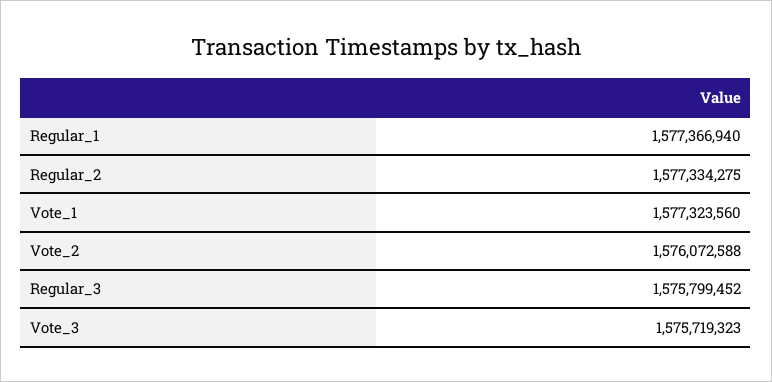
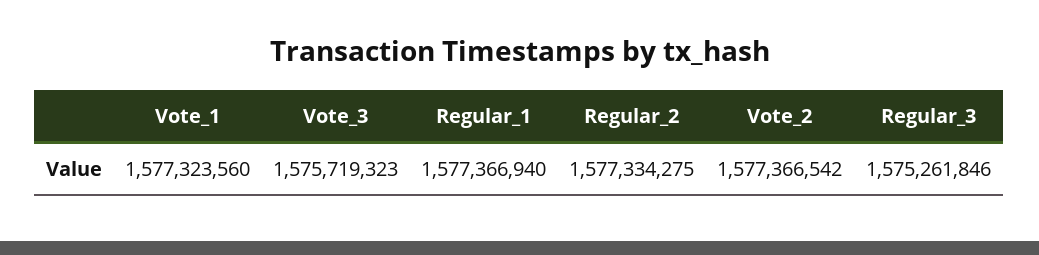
  {
    "Regular_1": 1577366940,
    "Regular_2": 1577334275,
    "Vote_1": 1577323560,
-   "Vote_2": 1576072588,
+   "Vote_2": 1577366542,
-   "Regular_3": 1575799452,
+   "Regular_3": 1575261846,
    "Vote_3": 1575719323
  }

